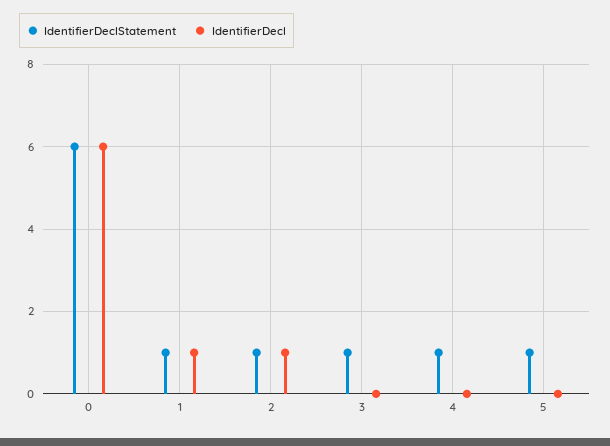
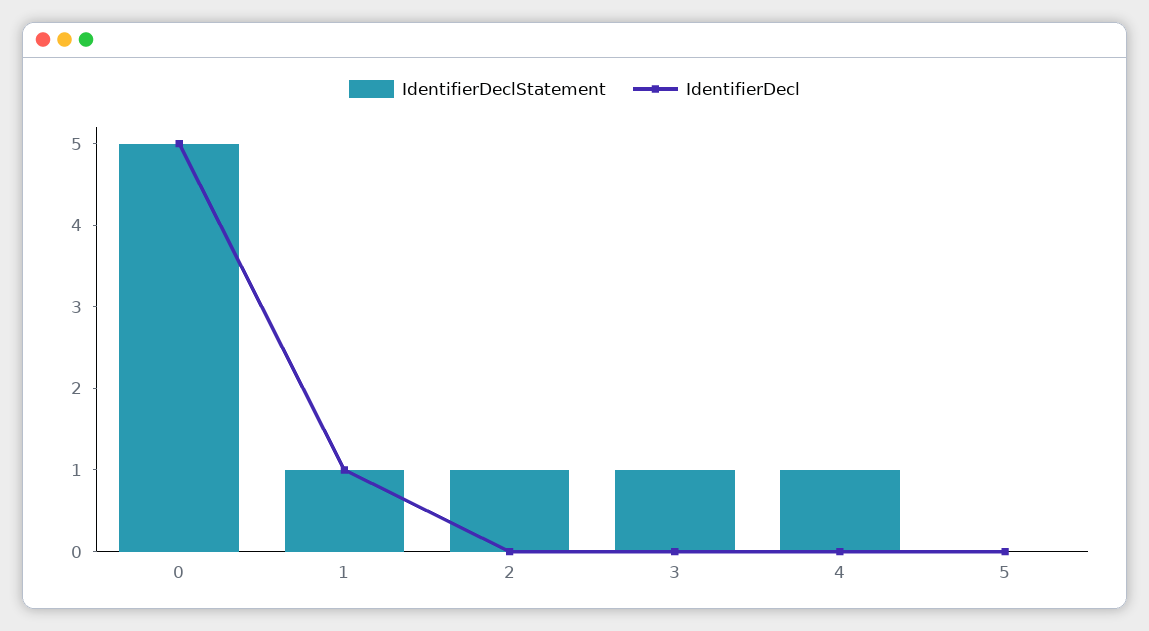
  {
    "IdentifierDeclStatement": {
-     "0": 6,
+     "0": 5,
      "1": 1,
      "2": 1,
      "3": 1,
      "4": 1,
-     "5": 1
+     "5": 0
    },
    "IdentifierDecl": {
-     "0": 6,
+     "0": 5,
      "1": 1,
-     "2": 1,
+     "2": 0,
      "3": 0,
      "4": 0,
      "5": 0
    }
  }

